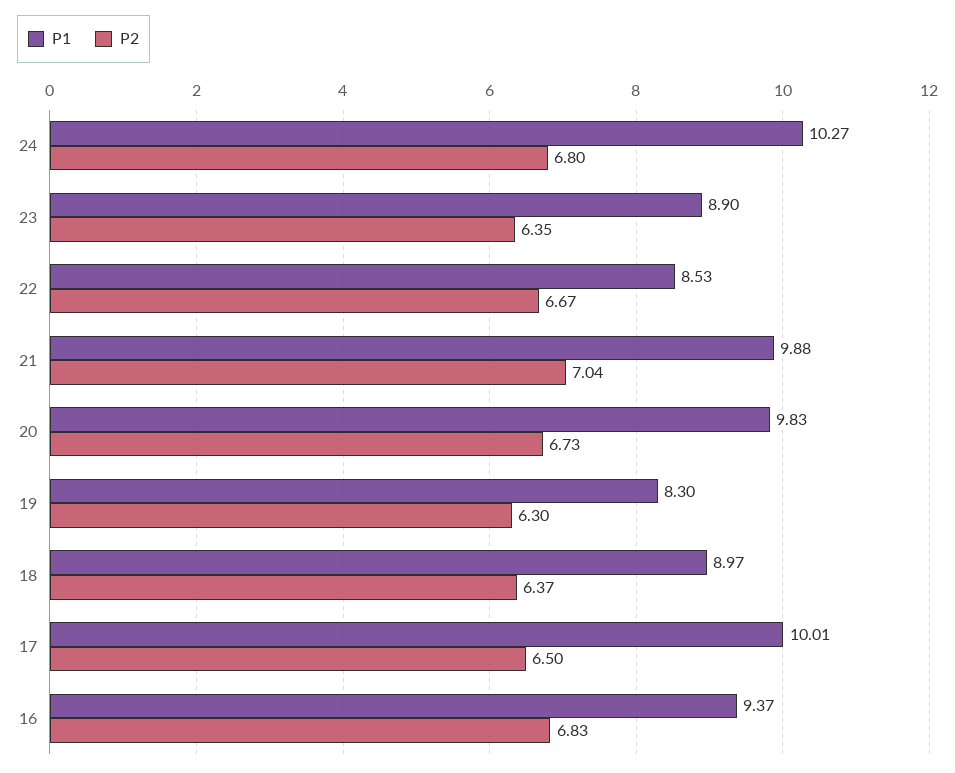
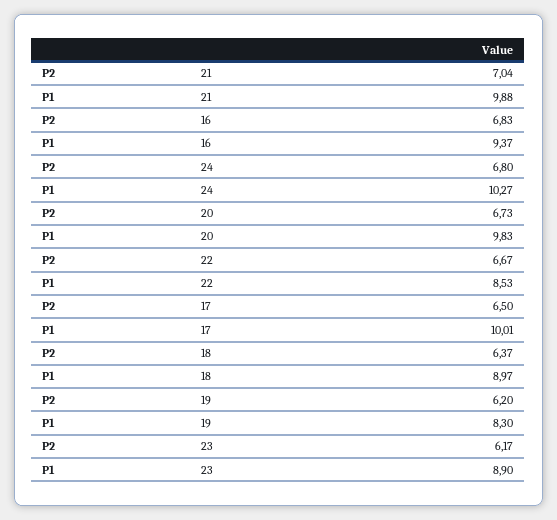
  {
    "P1": {
      "24": 10.27,
      "23": 8.9,
      "22": 8.53,
      "21": 9.88,
      "20": 9.83,
      "19": 8.3,
      "18": 8.97,
      "17": 10.01,
      "16": 9.37
    },
    "P2": {
      "24": 6.8,
-     "23": 6.35,
+     "23": 6.17,
      "22": 6.67,
      "21": 7.04,
      "20": 6.73,
-     "19": 6.3,
+     "19": 6.2,
      "18": 6.37,
      "17": 6.5,
      "16": 6.83
    }
  }

